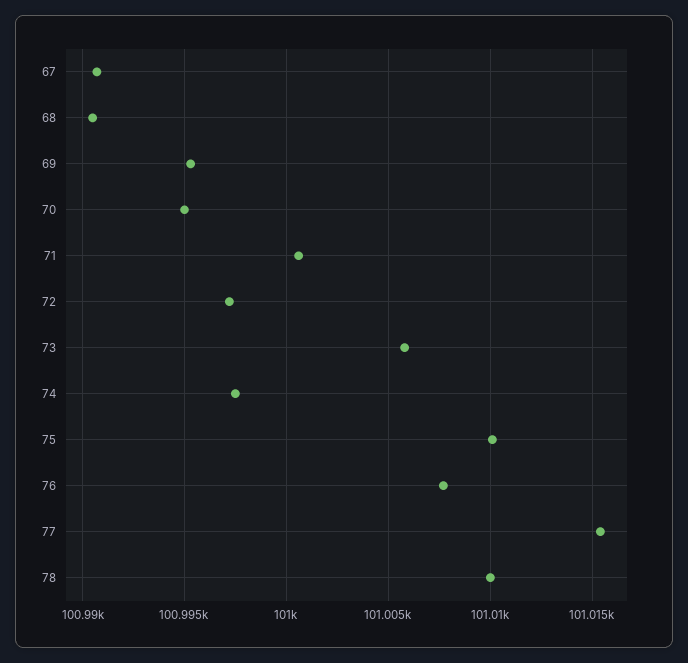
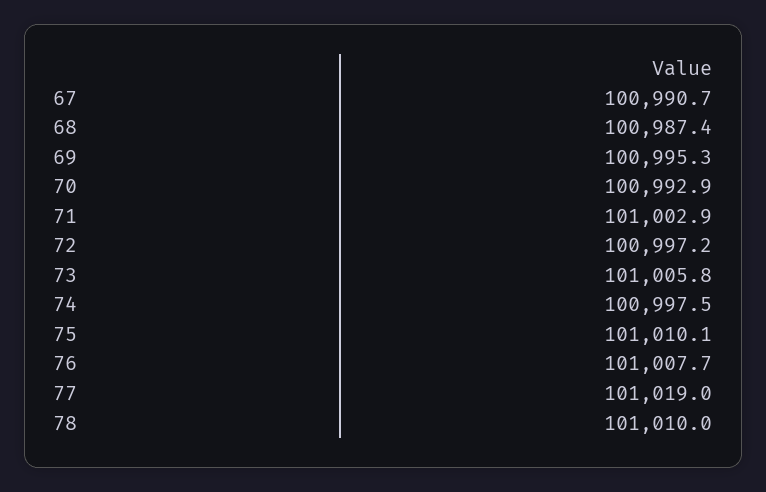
  {
    "67": 100990.7,
-   "68": 100990.5,
+   "68": 100987.4,
    "69": 100995.3,
-   "70": 100995,
+   "70": 100992.9,
-   "71": 101000.5,
+   "71": 101002.9,
    "72": 100997.2,
    "73": 101005.8,
    "74": 100997.5,
    "75": 101010.1,
    "76": 101007.7,
-   "77": 101015.5,
+   "77": 101019,
    "78": 101010
  }

